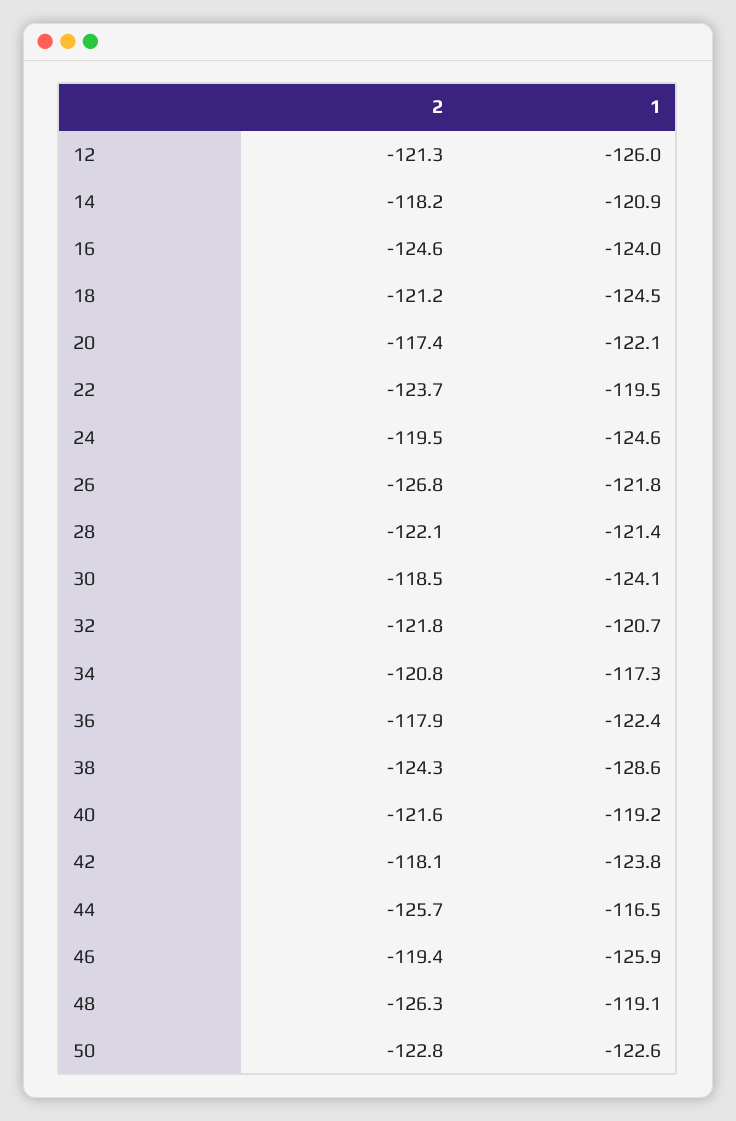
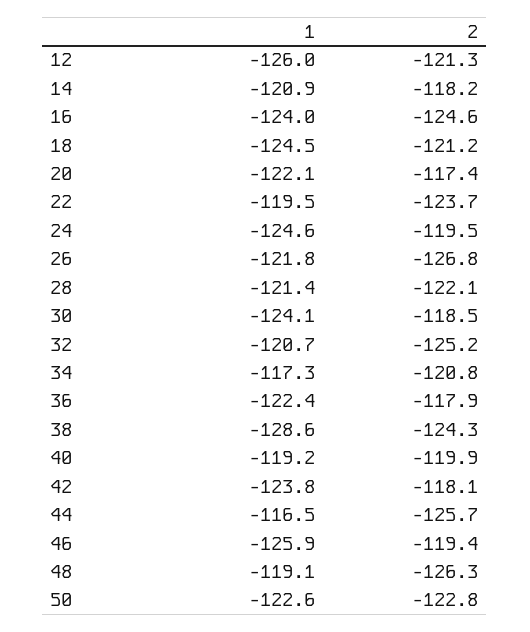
  {
    "2": {
      "12": -121.3,
      "14": -118.2,
      "16": -124.6,
      "18": -121.2,
      "20": -117.4,
      "22": -123.7,
      "24": -119.5,
      "26": -126.8,
      "28": -122.1,
      "30": -118.5,
-     "32": -121.8,
+     "32": -125.2,
      "34": -120.8,
      "36": -117.9,
      "38": -124.3,
-     "40": -121.6,
+     "40": -119.9,
      "42": -118.1,
      "44": -125.7,
      "46": -119.4,
      "48": -126.3,
      "50": -122.8
    },
    "1": {
      "12": -126,
      "14": -120.9,
      "16": -124,
      "18": -124.5,
      "20": -122.1,
      "22": -119.5,
      "24": -124.6,
      "26": -121.8,
      "28": -121.4,
      "30": -124.1,
      "32": -120.7,
      "34": -117.3,
      "36": -122.4,
      "38": -128.6,
      "40": -119.2,
      "42": -123.8,
      "44": -116.5,
      "46": -125.9,
      "48": -119.1,
      "50": -122.6
    }
  }

